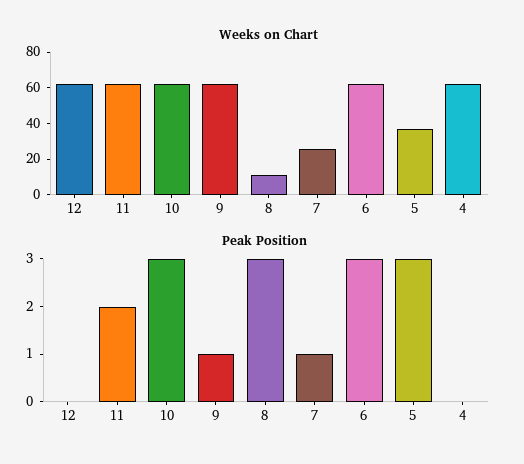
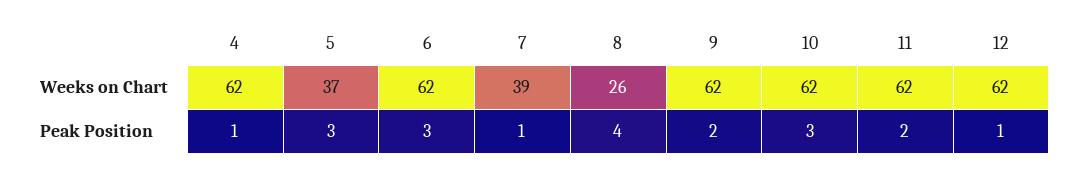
  {
    "Weeks on Chart": {
      "12": 62,
      "11": 62,
      "10": 62,
      "9": 62,
-     "8": 10,
+     "8": 26,
-     "7": 25,
+     "7": 39,
      "6": 62,
      "5": 37,
      "4": 62
    },
    "Peak Position": {
-     "12": 0,
+     "12": 1,
      "11": 2,
      "10": 3,
-     "9": 1,
+     "9": 2,
-     "8": 3,
+     "8": 4,
      "7": 1,
      "6": 3,
      "5": 3,
-     "4": 0
+     "4": 1
    }
  }

